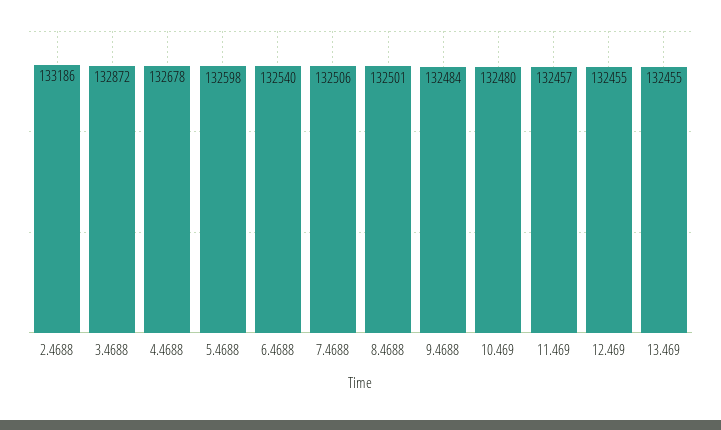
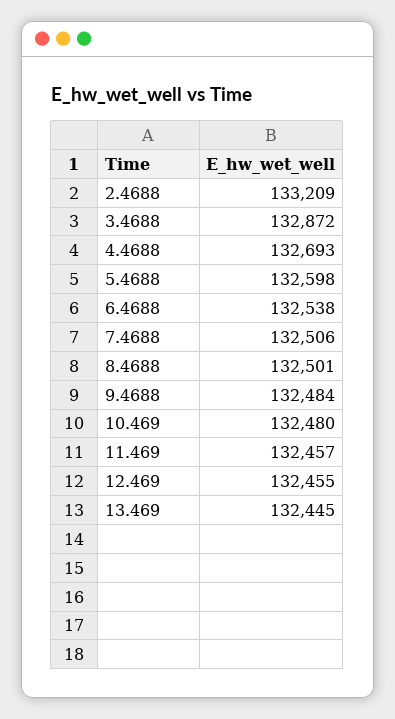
  {
-   "2.4688": 133186,
+   "2.4688": 133209,
    "3.4688": 132872,
-   "4.4688": 132678,
+   "4.4688": 132693,
    "5.4688": 132598,
-   "6.4688": 132540,
+   "6.4688": 132538,
    "7.4688": 132506,
    "8.4688": 132501,
    "9.4688": 132484,
    "10.469": 132480,
    "11.469": 132457,
    "12.469": 132455,
-   "13.469": 132455
+   "13.469": 132445
  }

